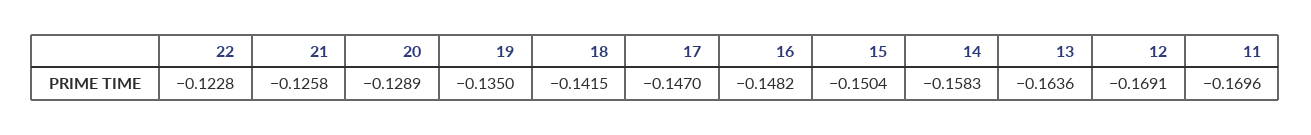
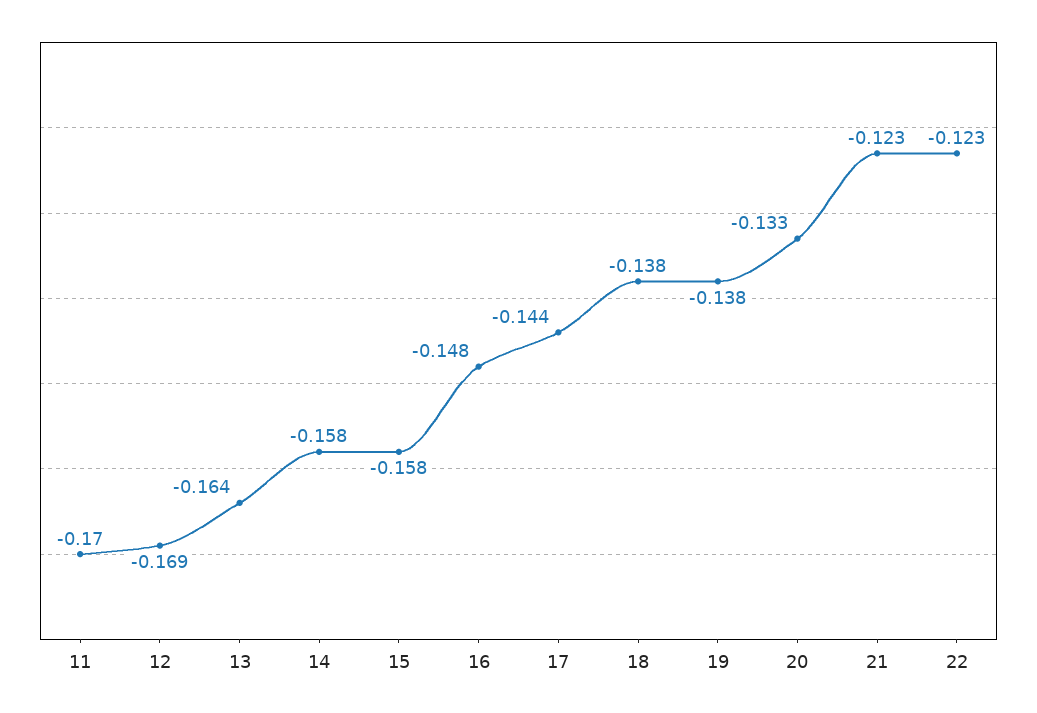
  {
    "22": -0.1228,
-   "21": -0.1258,
+   "21": -0.123,
-   "20": -0.1289,
+   "20": -0.133,
-   "19": -0.135,
+   "19": -0.138,
-   "18": -0.1415,
+   "18": -0.138,
-   "17": -0.147,
+   "17": -0.144,
    "16": -0.1482,
-   "15": -0.1504,
+   "15": -0.158,
    "14": -0.1583,
    "13": -0.1636,
    "12": -0.1691,
    "11": -0.1696
  }

